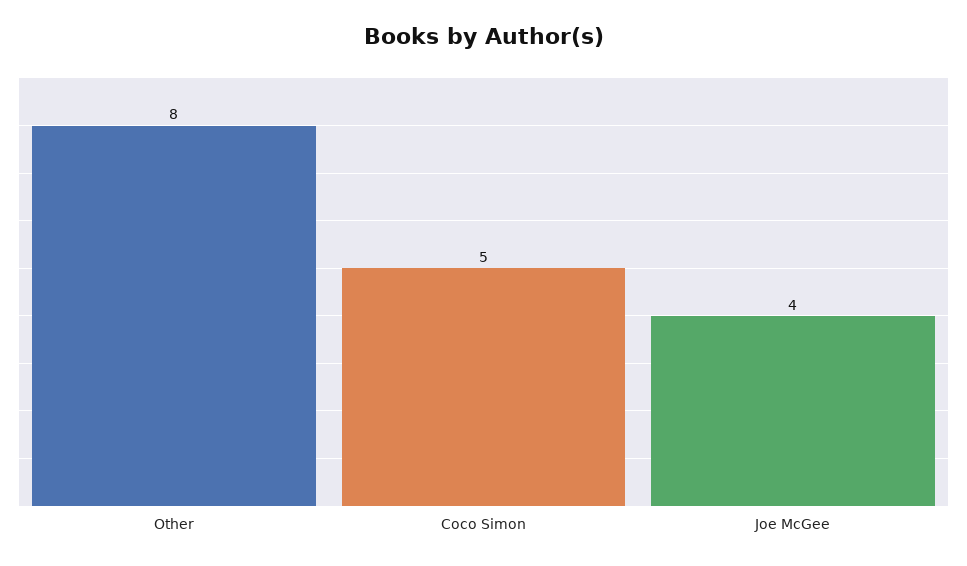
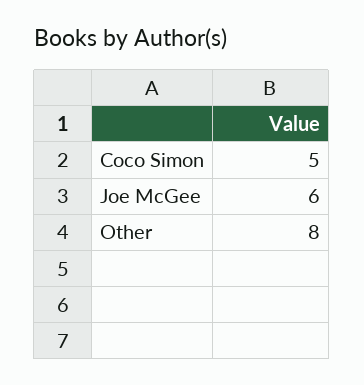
  {
    "Other": 8,
    "Coco Simon": 5,
-   "Joe McGee": 4
+   "Joe McGee": 6
  }

